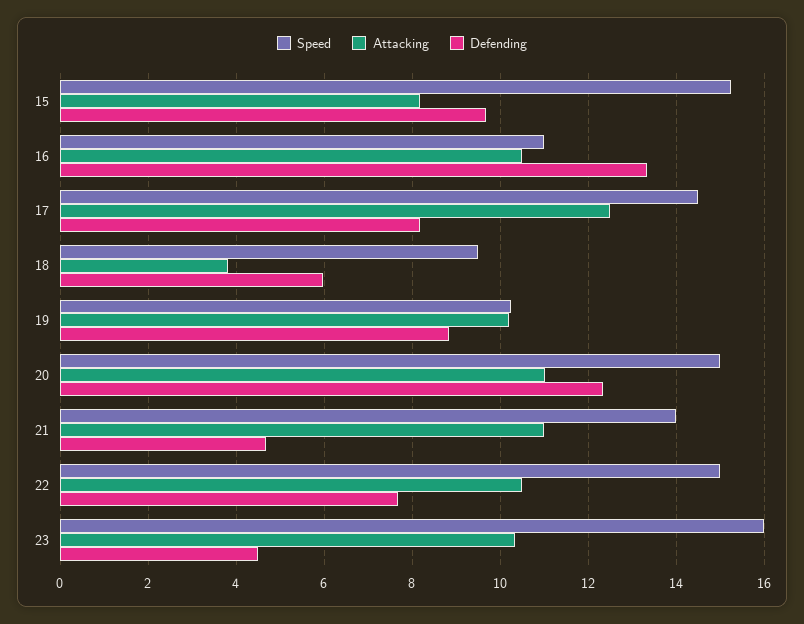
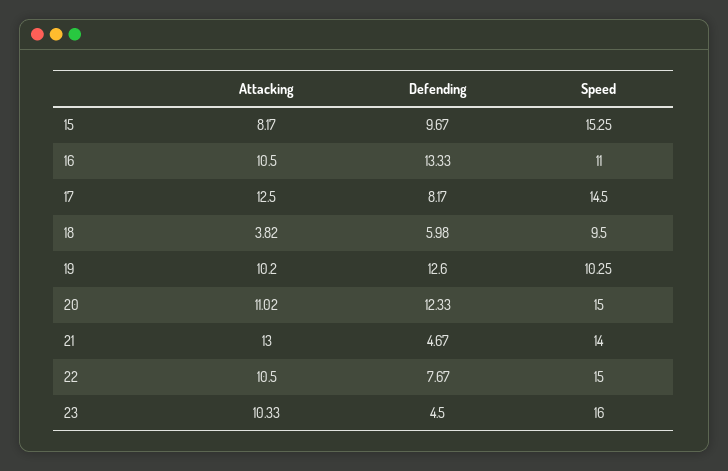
  {
    "Speed": {
      "15": 15.25,
      "16": 11,
      "17": 14.5,
      "18": 9.5,
      "19": 10.25,
      "20": 15,
      "21": 14,
      "22": 15,
      "23": 16
    },
    "Attacking": {
      "15": 8.17,
      "16": 10.5,
      "17": 12.5,
      "18": 3.82,
      "19": 10.2,
      "20": 11.02,
-     "21": 11,
+     "21": 13,
      "22": 10.5,
      "23": 10.33
    },
    "Defending": {
      "15": 9.67,
      "16": 13.33,
      "17": 8.17,
      "18": 5.98,
-     "19": 8.8,
+     "19": 12.6,
      "20": 12.33,
      "21": 4.67,
      "22": 7.67,
      "23": 4.5
    }
  }

